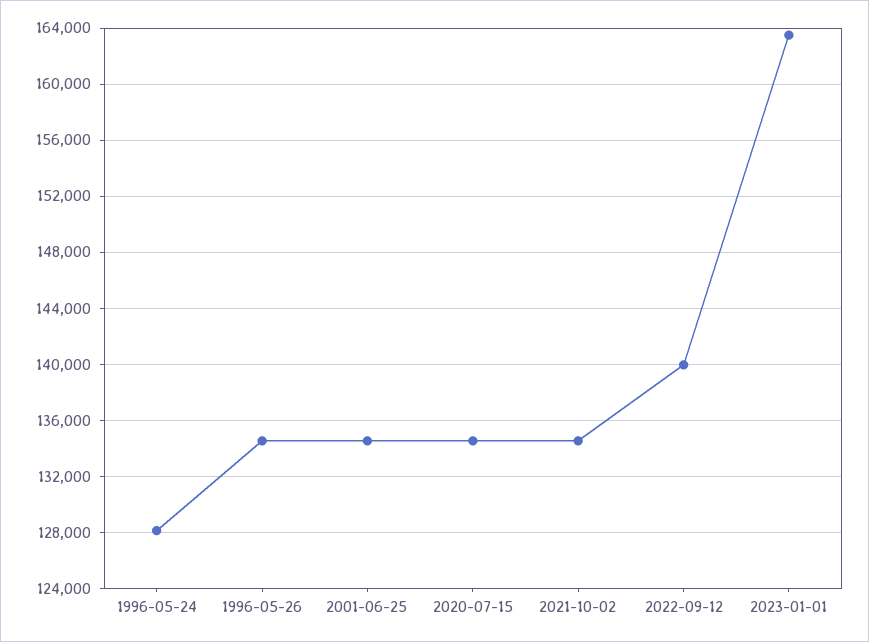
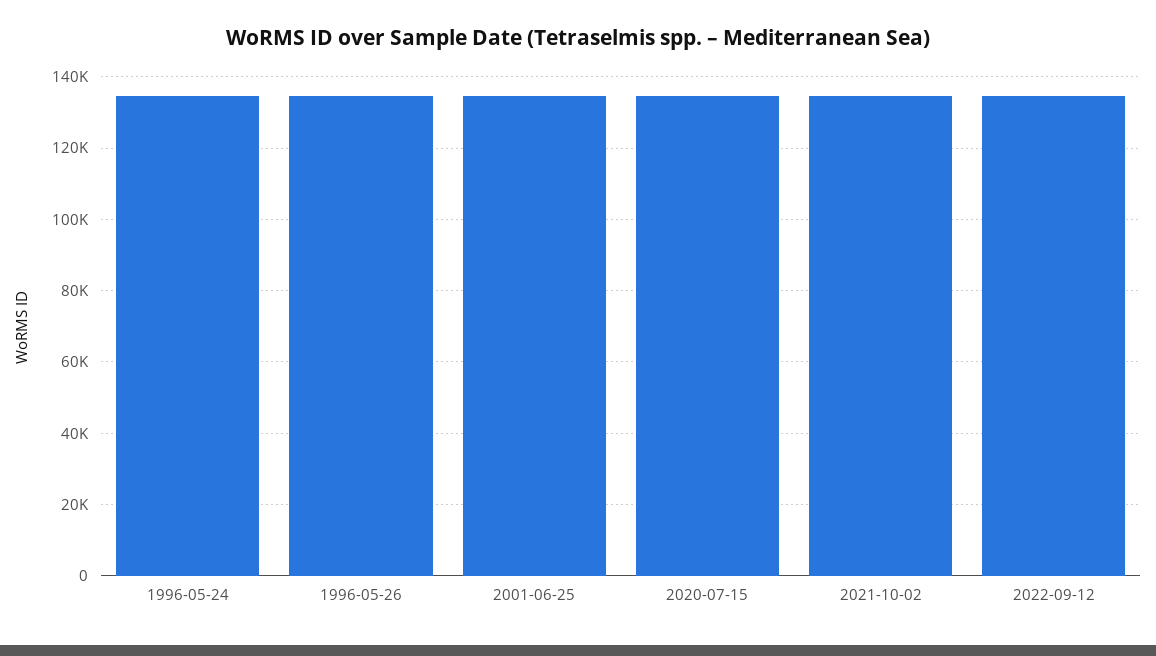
  {
-   "1996-05-24": 128000,
+   "1996-05-24": 134000,
    "1996-05-26": 134500,
    "2001-06-25": 134500,
    "2020-07-15": 134500,
    "2021-10-02": 134500,
-   "2022-09-12": 140000,
+   "2022-09-12": 134000
-   "2023-01-01": 163500
  }

